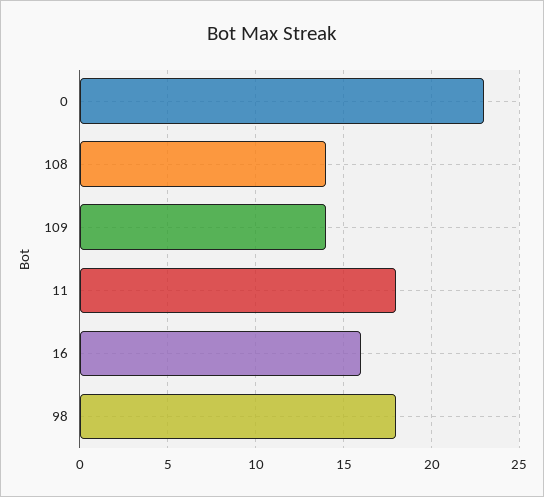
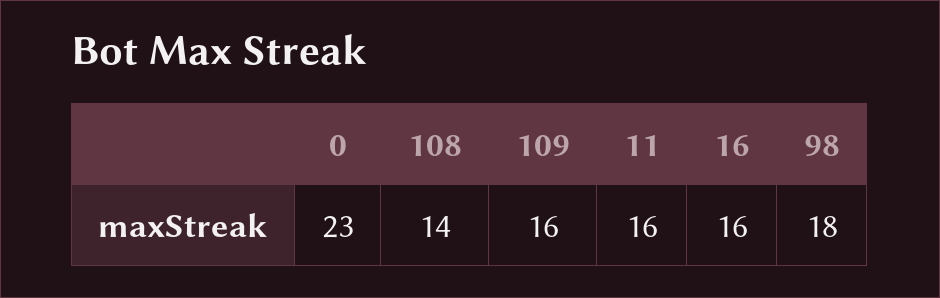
  {
    "0": 23,
    "108": 14,
-   "109": 14,
+   "109": 16,
-   "11": 18,
+   "11": 16,
    "16": 16,
    "98": 18
  }

